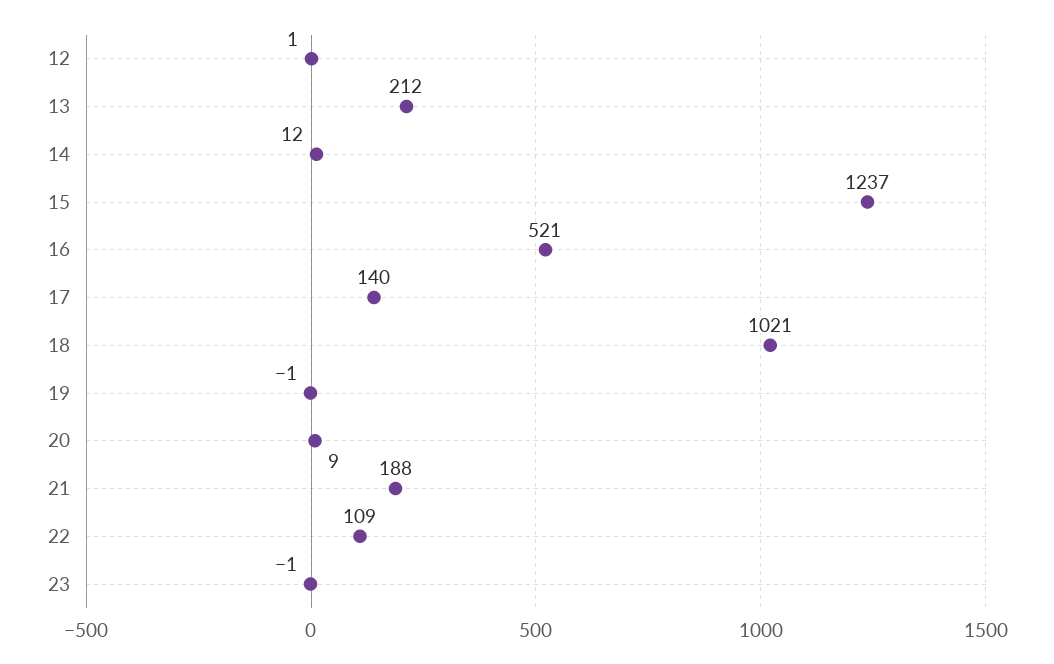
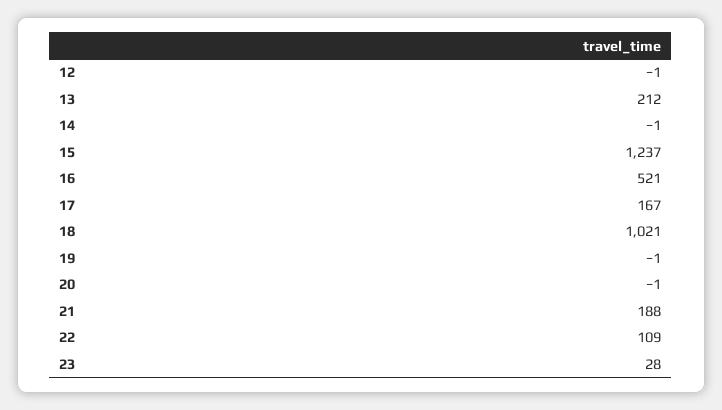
  {
-   "12": 1,
+   "12": -1,
    "13": 212,
-   "14": 12,
+   "14": -1,
    "15": 1237,
    "16": 521,
-   "17": 140,
+   "17": 167,
    "18": 1021,
    "19": -1,
-   "20": 9,
+   "20": -1,
    "21": 188,
    "22": 109,
-   "23": -1
+   "23": 28
  }

